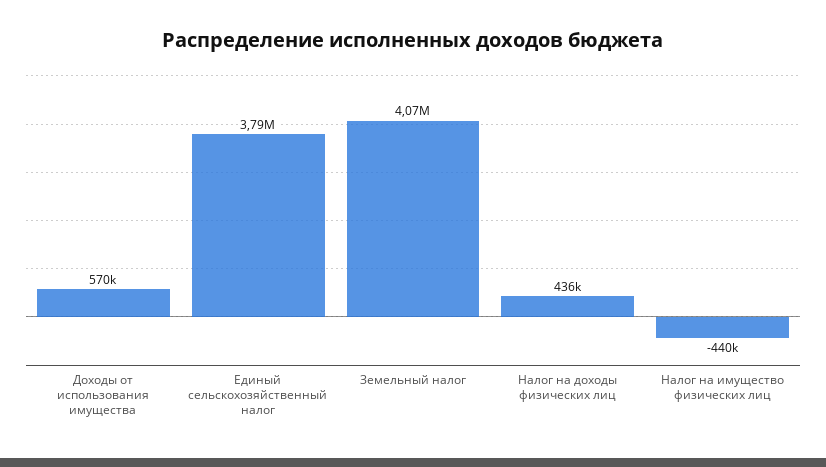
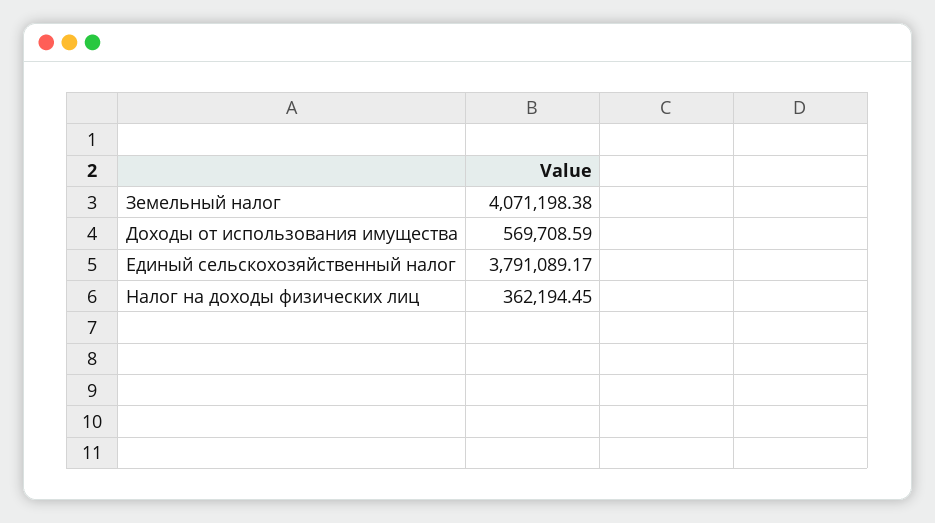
  {
    "Доходы от использования имущества": 569708.59,
    "Единый сельскохозяйственный налог": 3791089.17,
    "Земельный налог": 4071198.38,
-   "Налог на доходы физических лиц": 436000,
+   "Налог на доходы физических лиц": 362194.45
-   "Налог на имущество физических лиц": -440000
  }

